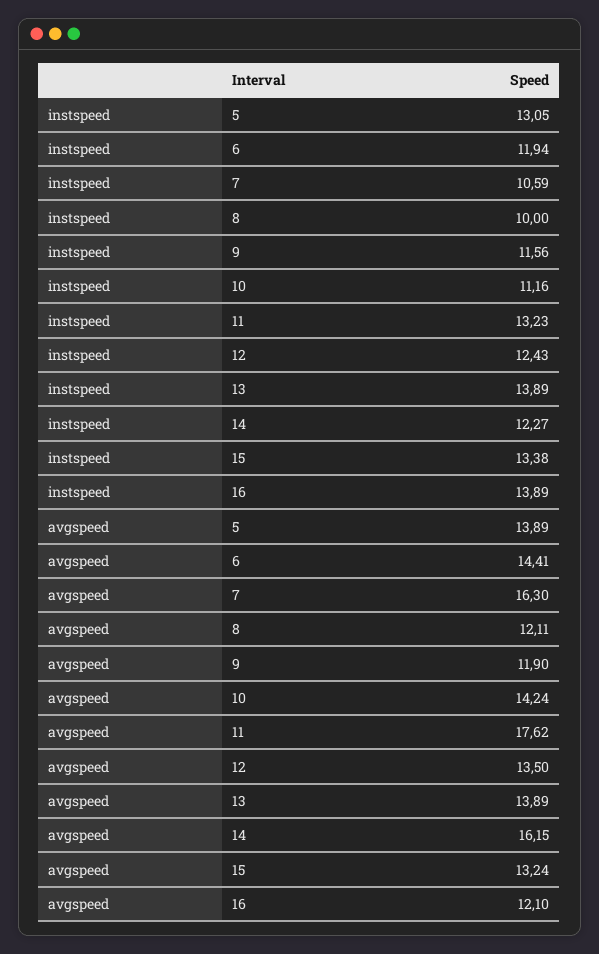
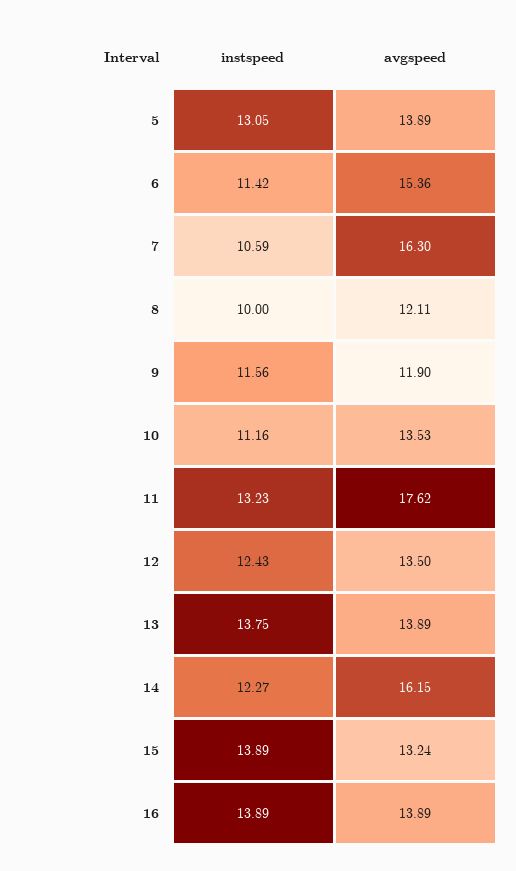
  {
    "instspeed": {
      "5": 13.05,
-     "6": 11.94,
+     "6": 11.42,
      "7": 10.59,
      "8": 10,
      "9": 11.56,
      "10": 11.16,
      "11": 13.23,
      "12": 12.43,
-     "13": 13.89,
+     "13": 13.75,
      "14": 12.27,
-     "15": 13.38,
+     "15": 13.89,
      "16": 13.89
    },
    "avgspeed": {
      "5": 13.89,
-     "6": 14.41,
+     "6": 15.36,
      "7": 16.3,
      "8": 12.11,
      "9": 11.9,
-     "10": 14.24,
+     "10": 13.53,
      "11": 17.62,
      "12": 13.5,
      "13": 13.89,
      "14": 16.15,
      "15": 13.24,
-     "16": 12.1
+     "16": 13.89
    }
  }

